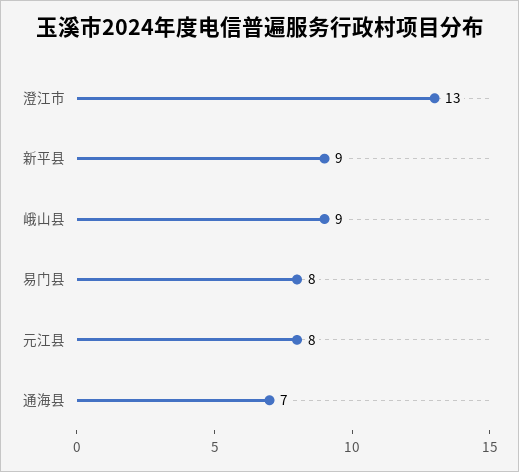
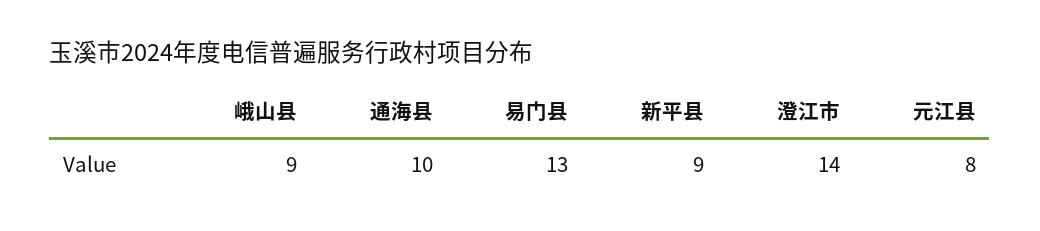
  {
-   "澄江市": 13,
+   "澄江市": 14,
    "新平县": 9,
    "峨山县": 9,
-   "易门县": 8,
+   "易门县": 13,
    "元江县": 8,
-   "通海县": 7
+   "通海县": 10
  }

